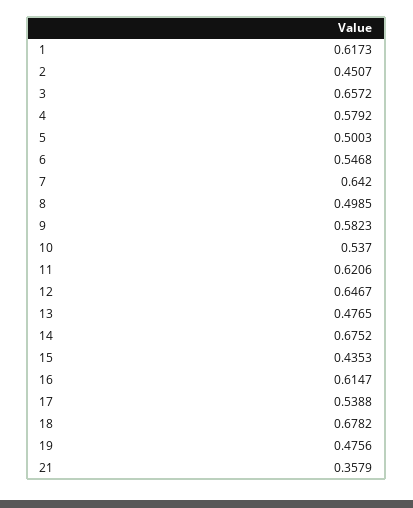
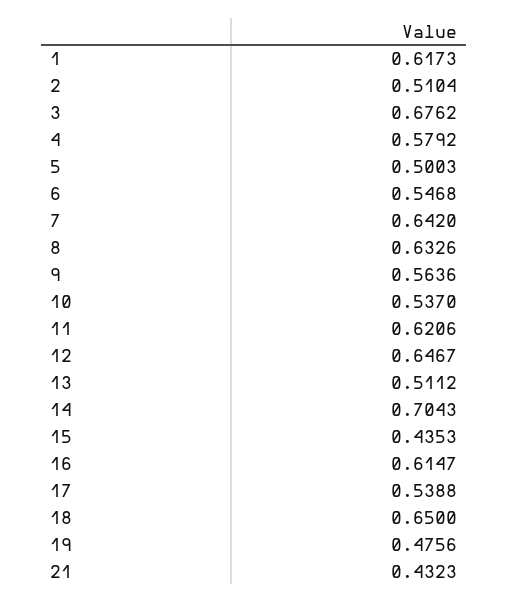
  {
    "1": 0.6173,
-   "2": 0.4507,
+   "2": 0.5104,
-   "3": 0.6572,
+   "3": 0.6762,
    "4": 0.5792,
    "5": 0.5003,
    "6": 0.5468,
    "7": 0.642,
-   "8": 0.4985,
+   "8": 0.6326,
-   "9": 0.5823,
+   "9": 0.5636,
    "10": 0.537,
    "11": 0.6206,
    "12": 0.6467,
-   "13": 0.4765,
+   "13": 0.5112,
-   "14": 0.6752,
+   "14": 0.7043,
    "15": 0.4353,
    "16": 0.6147,
    "17": 0.5388,
-   "18": 0.6782,
+   "18": 0.65,
    "19": 0.4756,
-   "21": 0.3579
+   "21": 0.4323
  }

